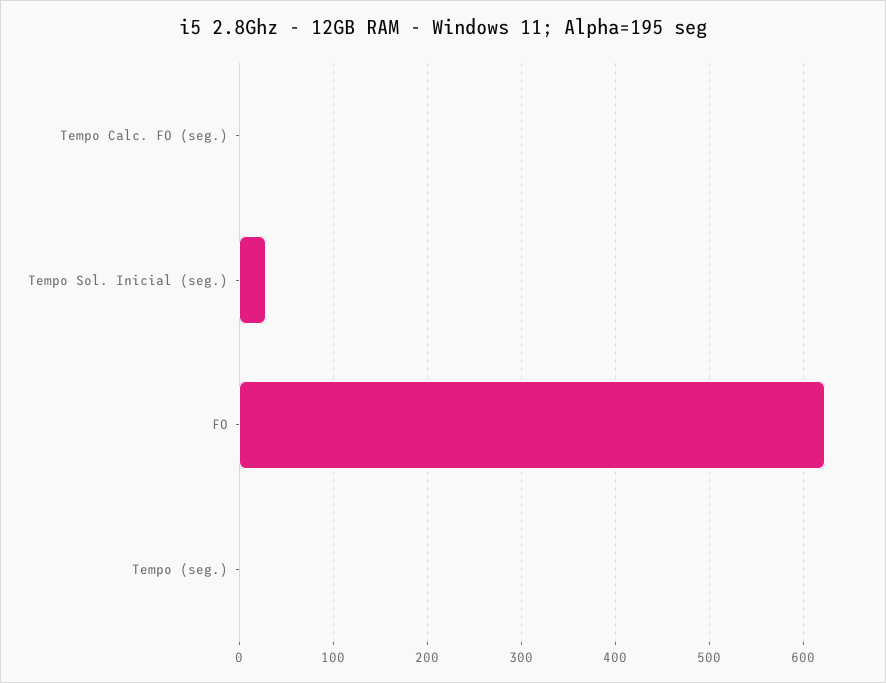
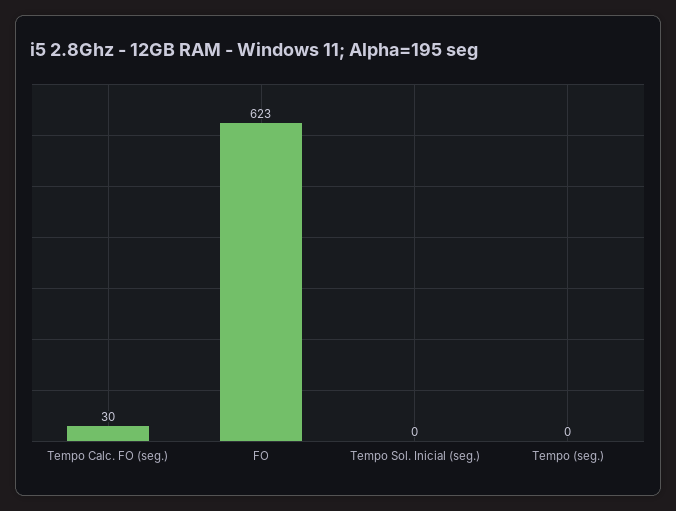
  {
-   "Tempo Calc. FO (seg.)": 0,
+   "Tempo Calc. FO (seg.)": 30,
-   "Tempo Sol. Inicial (seg.)": 30,
+   "Tempo Sol. Inicial (seg.)": 0,
    "FO": 623,
    "Tempo (seg.)": 0
  }

